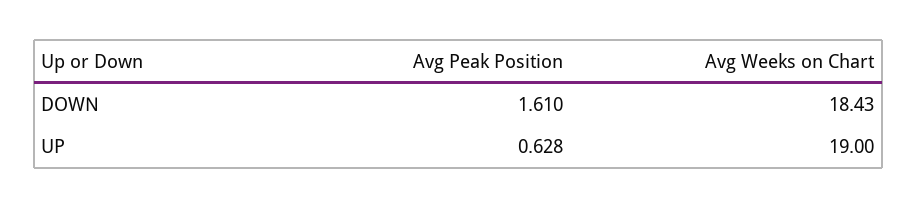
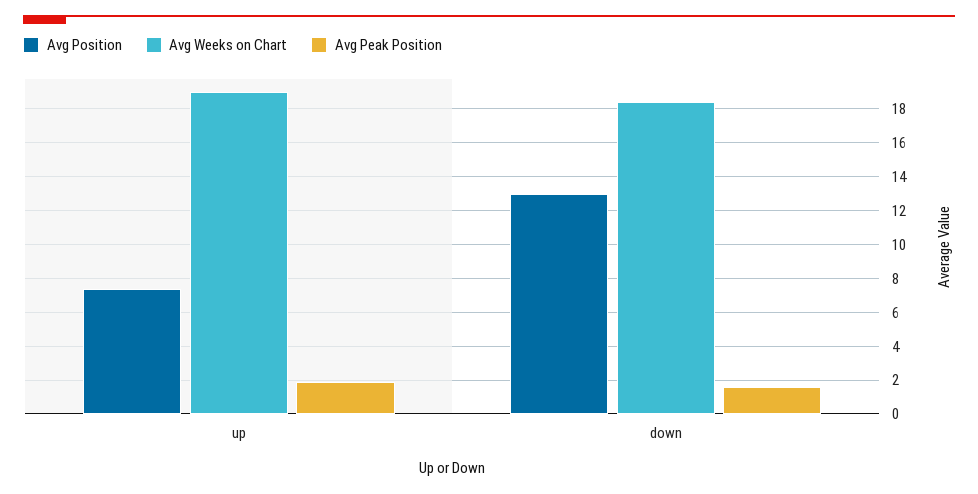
  {
    "Avg Peak Position": {
      "DOWN": 1.61,
-     "UP": 0.628
+     "UP": 2
    },
    "Avg Weeks on Chart": {
      "DOWN": 18.43,
      "UP": 19
-   }
+   },
+   "Avg Position": {
+     "UP": 7.5,
+     "DOWN": 13
+   }
  }

